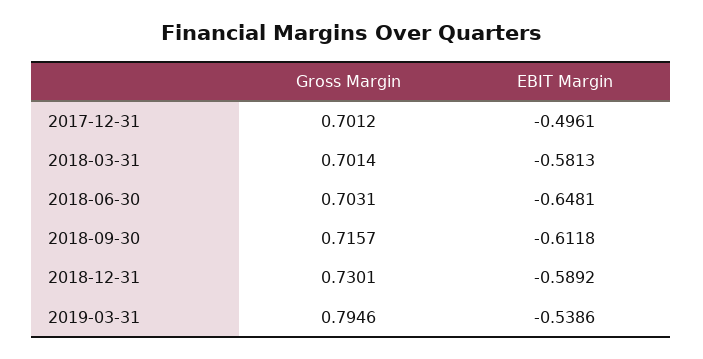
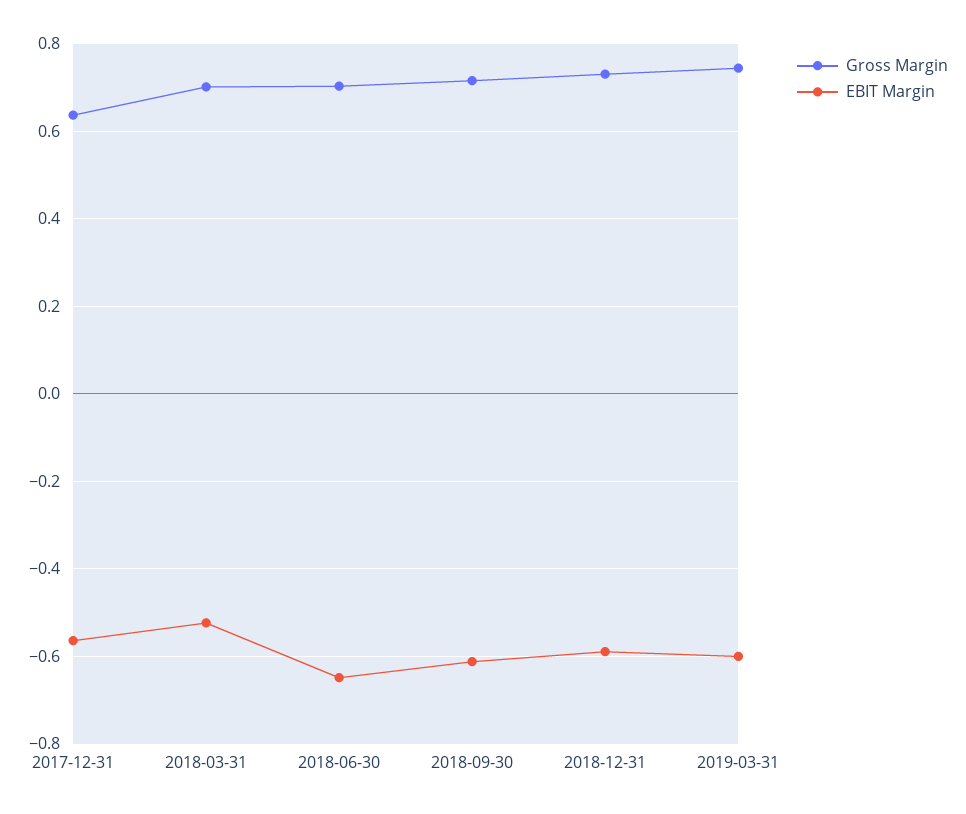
  {
    "Gross Margin": {
-     "2017-12-31": 0.7012,
+     "2017-12-31": 0.64,
      "2018-03-31": 0.7014,
      "2018-06-30": 0.7031,
      "2018-09-30": 0.7157,
      "2018-12-31": 0.7301,
-     "2019-03-31": 0.7946
+     "2019-03-31": 0.74
    },
    "EBIT Margin": {
-     "2017-12-31": -0.4961,
+     "2017-12-31": -0.56,
-     "2018-03-31": -0.5813,
+     "2018-03-31": -0.52,
      "2018-06-30": -0.6481,
      "2018-09-30": -0.6118,
      "2018-12-31": -0.5892,
-     "2019-03-31": -0.5386
+     "2019-03-31": -0.6
    }
  }

